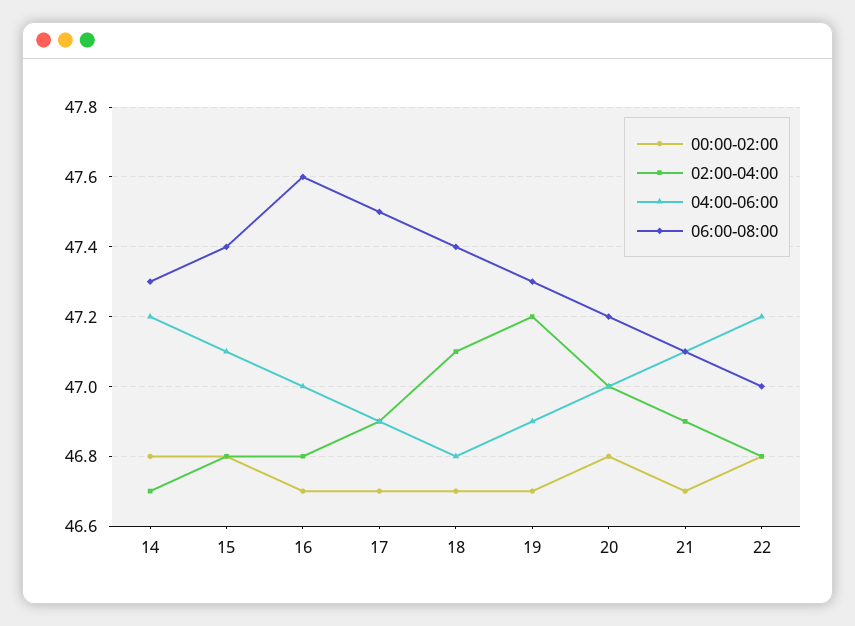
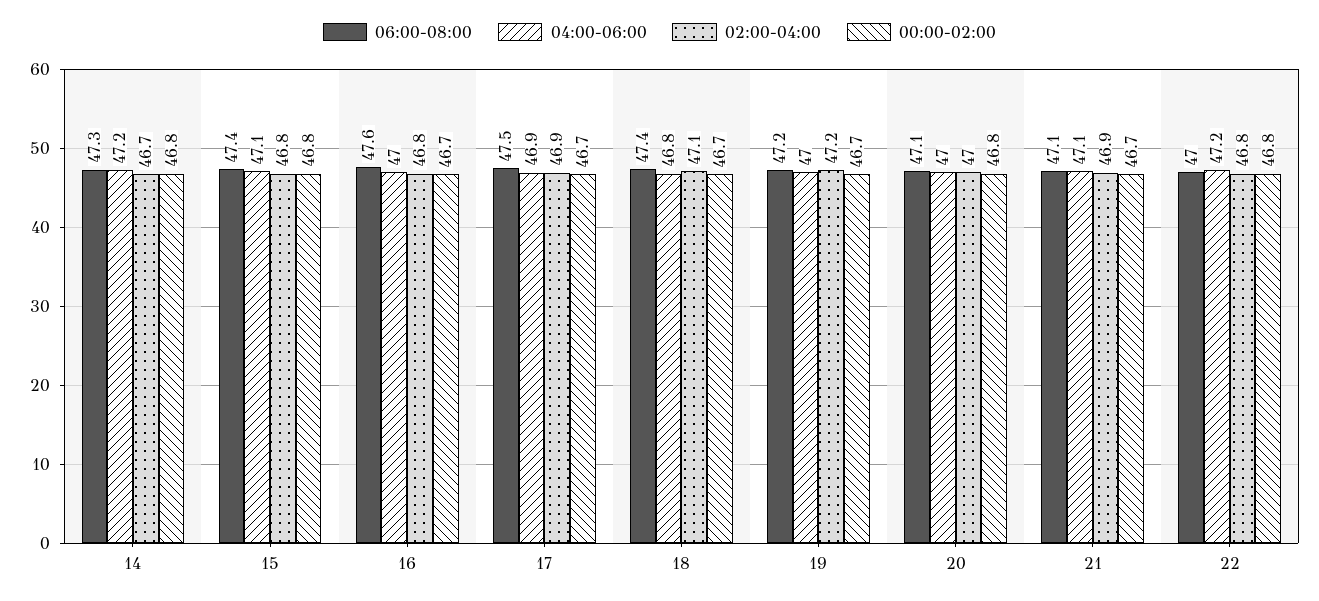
  {
    "00:00-02:00": {
      "14": 46.8,
      "15": 46.8,
      "16": 46.7,
      "17": 46.7,
      "18": 46.7,
      "19": 46.7,
      "20": 46.8,
      "21": 46.7,
      "22": 46.8
    },
    "02:00-04:00": {
      "14": 46.7,
      "15": 46.8,
      "16": 46.8,
      "17": 46.9,
      "18": 47.1,
      "19": 47.2,
      "20": 47,
      "21": 46.9,
      "22": 46.8
    },
    "04:00-06:00": {
      "14": 47.2,
      "15": 47.1,
      "16": 47,
      "17": 46.9,
      "18": 46.8,
-     "19": 46.9,
+     "19": 47,
      "20": 47,
      "21": 47.1,
      "22": 47.2
    },
    "06:00-08:00": {
      "14": 47.3,
      "15": 47.4,
      "16": 47.6,
      "17": 47.5,
      "18": 47.4,
-     "19": 47.3,
+     "19": 47.2,
-     "20": 47.2,
+     "20": 47.1,
      "21": 47.1,
      "22": 47
    }
  }

